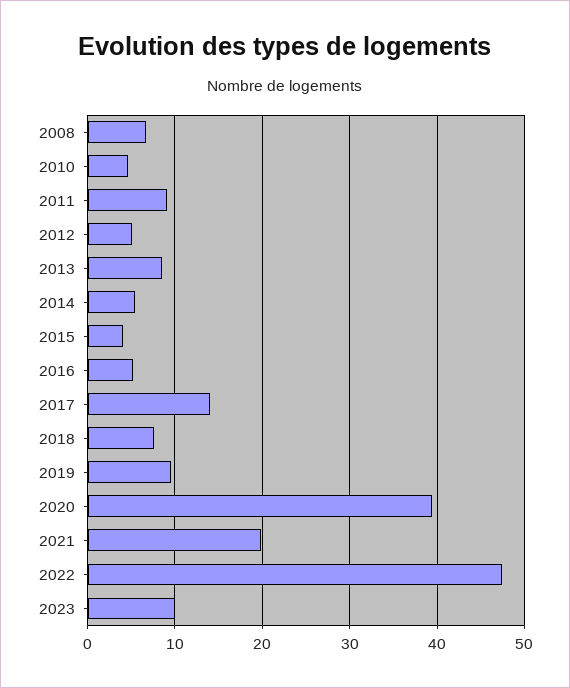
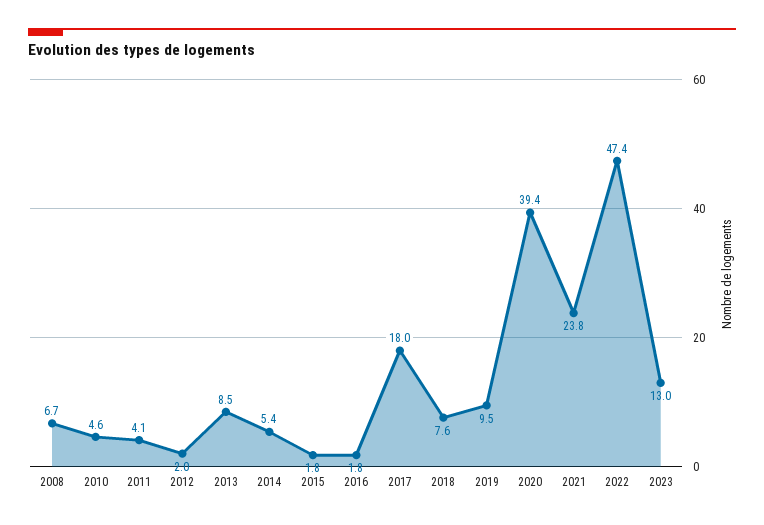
  {
    "2008": 6.7,
    "2010": 4.6,
-   "2011": 9,
+   "2011": 4.1,
-   "2012": 5,
+   "2012": 2,
    "2013": 8.5,
    "2014": 5.4,
-   "2015": 4,
+   "2015": 1.8,
-   "2016": 5,
+   "2016": 1.8,
-   "2017": 14,
+   "2017": 18,
    "2018": 7.6,
    "2019": 9.5,
    "2020": 39.4,
-   "2021": 20,
+   "2021": 23.8,
    "2022": 47.4,
-   "2023": 10
+   "2023": 13
  }

